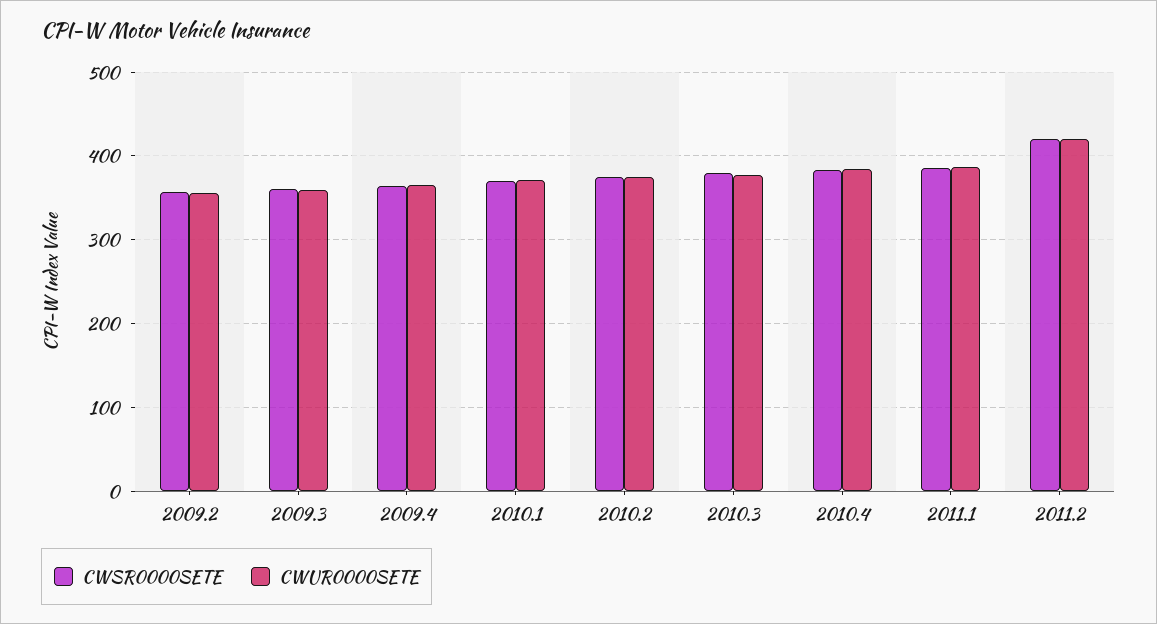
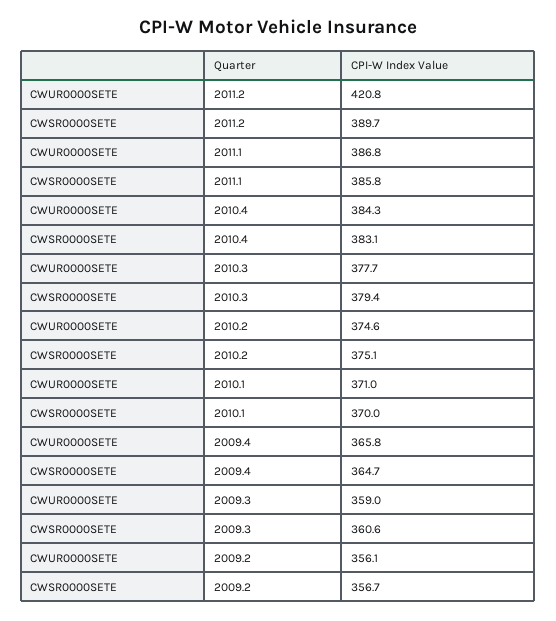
  {
    "CWSR0000SETE": {
      "2009.2": 356.7,
      "2009.3": 360.6,
      "2009.4": 364.7,
      "2010.1": 370,
      "2010.2": 375.1,
      "2010.3": 379.4,
      "2010.4": 383.1,
      "2011.1": 385.8,
-     "2011.2": 420
+     "2011.2": 389.7
    },
    "CWUR0000SETE": {
      "2009.2": 356.1,
      "2009.3": 359,
      "2009.4": 365.8,
      "2010.1": 371,
      "2010.2": 374.6,
      "2010.3": 377.7,
      "2010.4": 384.3,
      "2011.1": 386.8,
      "2011.2": 420.8
    }
  }

